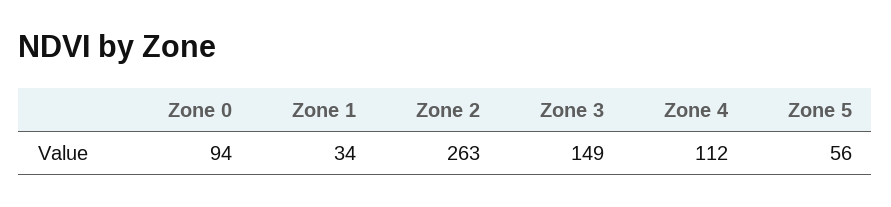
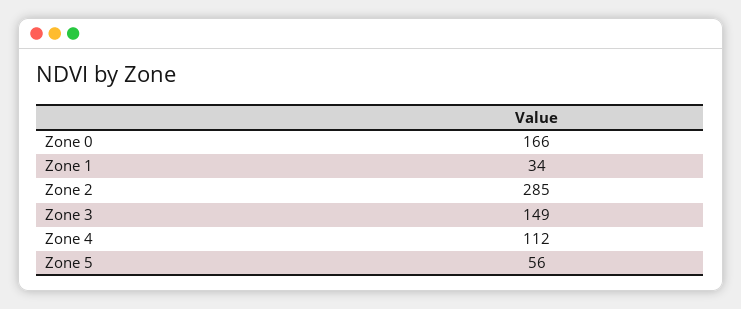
  {
-   "Zone 0": 94,
+   "Zone 0": 166,
    "Zone 1": 34,
-   "Zone 2": 263,
+   "Zone 2": 285,
    "Zone 3": 149,
    "Zone 4": 112,
    "Zone 5": 56
  }

